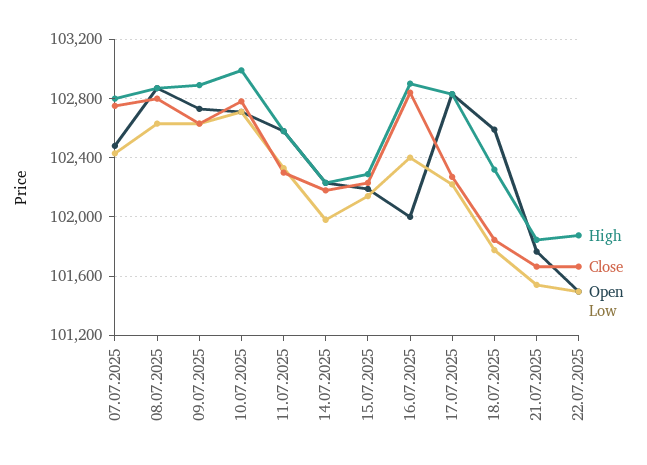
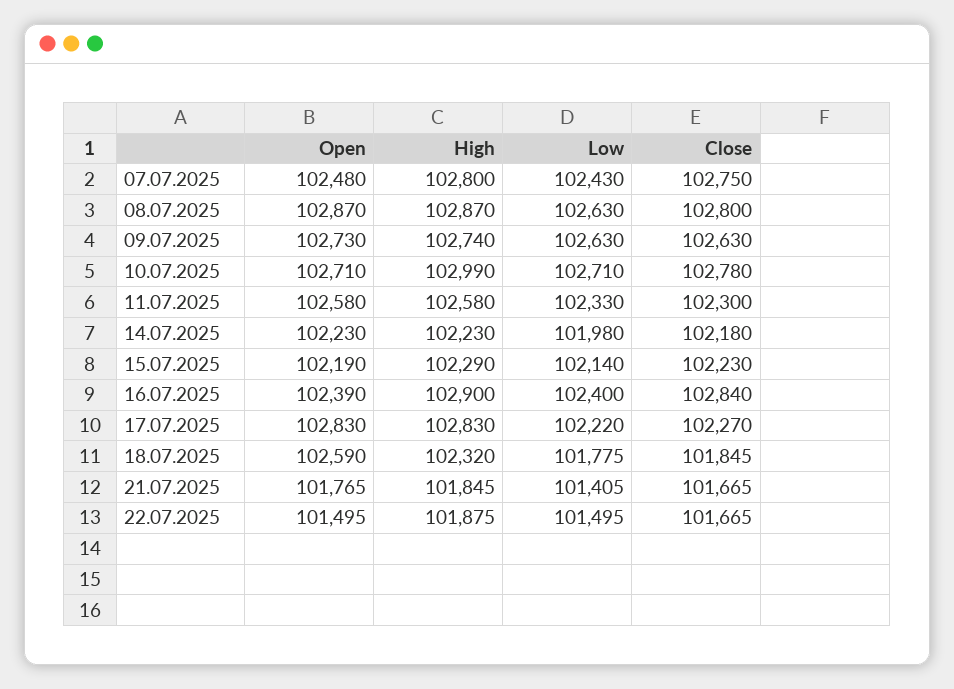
  {
    "High": {
      "07.07.2025": 102800,
      "08.07.2025": 102870,
-     "09.07.2025": 102900,
+     "09.07.2025": 102740,
      "10.07.2025": 102990,
      "11.07.2025": 102580,
      "14.07.2025": 102230,
      "15.07.2025": 102290,
      "16.07.2025": 102900,
      "17.07.2025": 102830,
      "18.07.2025": 102320,
      "21.07.2025": 101845,
      "22.07.2025": 101875
    },
    "Close": {
      "07.07.2025": 102750,
      "08.07.2025": 102800,
      "09.07.2025": 102630,
      "10.07.2025": 102780,
      "11.07.2025": 102300,
      "14.07.2025": 102180,
      "15.07.2025": 102230,
      "16.07.2025": 102840,
      "17.07.2025": 102270,
      "18.07.2025": 101845,
      "21.07.2025": 101665,
      "22.07.2025": 101665
    },
    "Open": {
      "07.07.2025": 102480,
      "08.07.2025": 102870,
      "09.07.2025": 102730,
      "10.07.2025": 102710,
      "11.07.2025": 102580,
      "14.07.2025": 102230,
      "15.07.2025": 102190,
-     "16.07.2025": 102000,
+     "16.07.2025": 102390,
      "17.07.2025": 102830,
      "18.07.2025": 102590,
      "21.07.2025": 101765,
      "22.07.2025": 101495
    },
    "Low": {
      "07.07.2025": 102430,
      "08.07.2025": 102630,
      "09.07.2025": 102630,
      "10.07.2025": 102710,
      "11.07.2025": 102330,
      "14.07.2025": 101980,
      "15.07.2025": 102140,
      "16.07.2025": 102400,
      "17.07.2025": 102220,
      "18.07.2025": 101775,
-     "21.07.2025": 101550,
+     "21.07.2025": 101405,
      "22.07.2025": 101495
    }
  }

